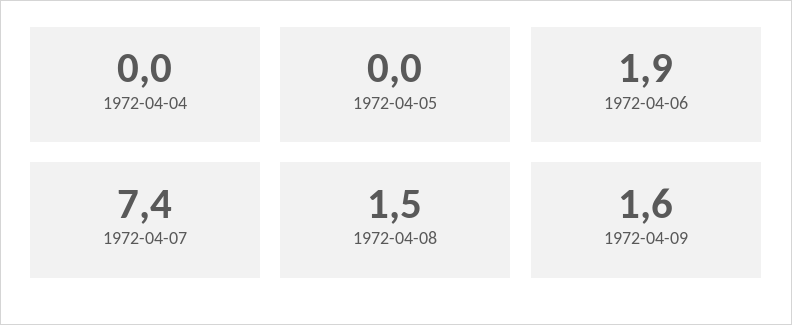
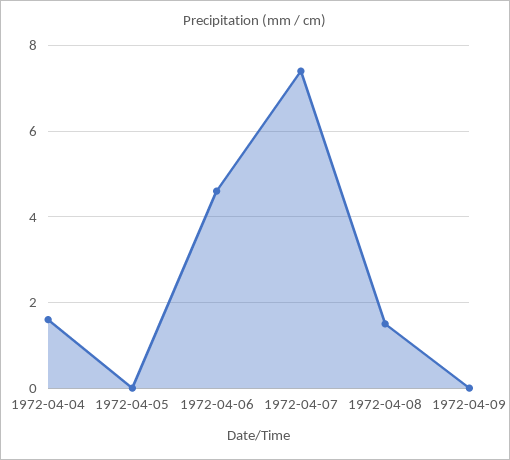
  {
-   "1972-04-04": 0,
+   "1972-04-04": 1.5,
    "1972-04-05": 0,
-   "1972-04-06": 1.9,
+   "1972-04-06": 4.5,
    "1972-04-07": 7.4,
    "1972-04-08": 1.5,
-   "1972-04-09": 1.6
+   "1972-04-09": 0
  }

